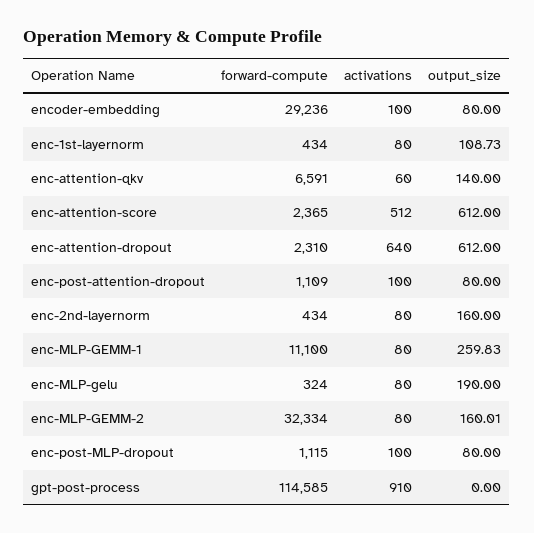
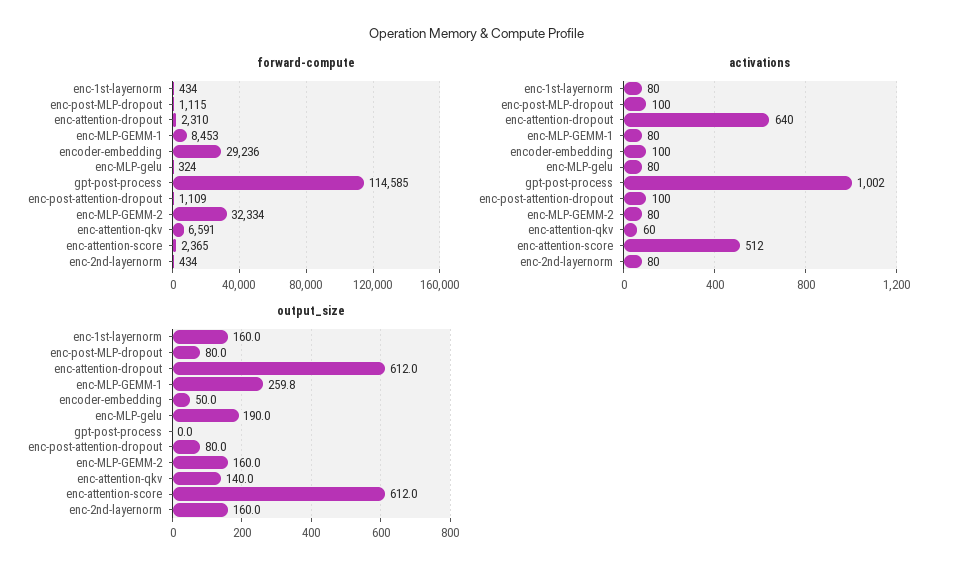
  {
    "forward-compute": {
      "encoder-embedding": 29236,
      "enc-1st-layernorm": 434,
      "enc-attention-qkv": 6591,
      "enc-attention-score": 2365,
      "enc-attention-dropout": 2310,
      "enc-post-attention-dropout": 1109,
      "enc-2nd-layernorm": 434,
-     "enc-MLP-GEMM-1": 11100,
+     "enc-MLP-GEMM-1": 8453,
      "enc-MLP-gelu": 324,
      "enc-MLP-GEMM-2": 32334,
      "enc-post-MLP-dropout": 1115,
      "gpt-post-process": 114585
    },
    "activations": {
      "encoder-embedding": 100,
      "enc-1st-layernorm": 80,
      "enc-attention-qkv": 60,
      "enc-attention-score": 512,
      "enc-attention-dropout": 640,
      "enc-post-attention-dropout": 100,
      "enc-2nd-layernorm": 80,
      "enc-MLP-GEMM-1": 80,
      "enc-MLP-gelu": 80,
      "enc-MLP-GEMM-2": 80,
      "enc-post-MLP-dropout": 100,
-     "gpt-post-process": 910
+     "gpt-post-process": 1002
    },
    "output_size": {
-     "encoder-embedding": 80,
+     "encoder-embedding": 50,
-     "enc-1st-layernorm": 108.73,
+     "enc-1st-layernorm": 160,
      "enc-attention-qkv": 140,
      "enc-attention-score": 612,
      "enc-attention-dropout": 612,
      "enc-post-attention-dropout": 80,
      "enc-2nd-layernorm": 160,
      "enc-MLP-GEMM-1": 259.83,
      "enc-MLP-gelu": 190,
      "enc-MLP-GEMM-2": 160.01,
      "enc-post-MLP-dropout": 80,
      "gpt-post-process": 0
    }
  }

